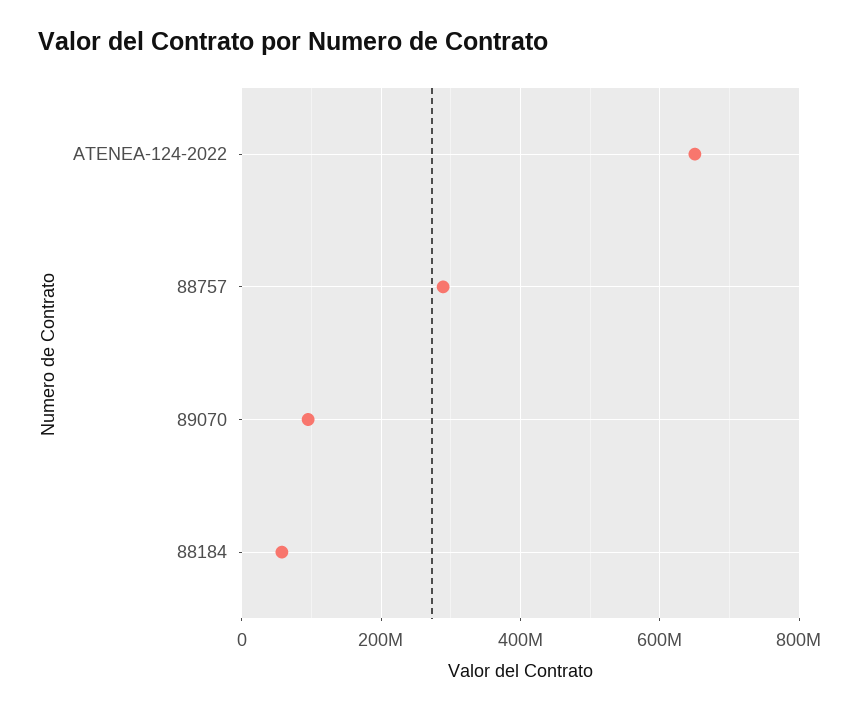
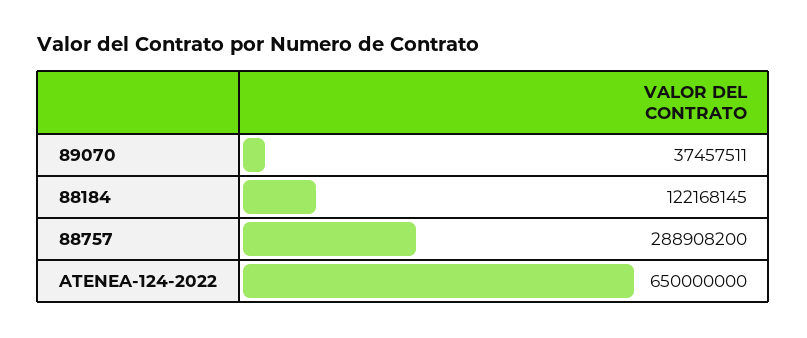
  {
    "ATENEA-124-2022": 650000000,
    "88757": 288908200,
-   "89070": 100000000,
+   "89070": 37457511,
-   "88184": 60000000
+   "88184": 122168145
  }

